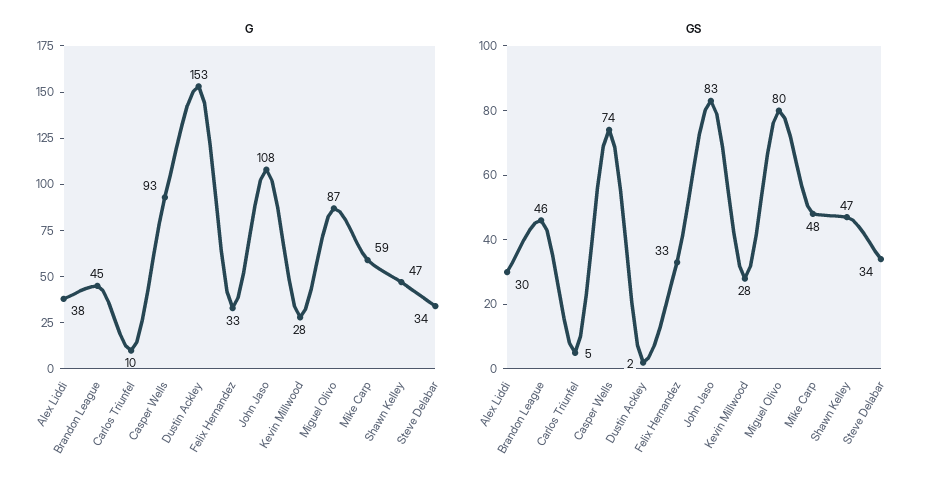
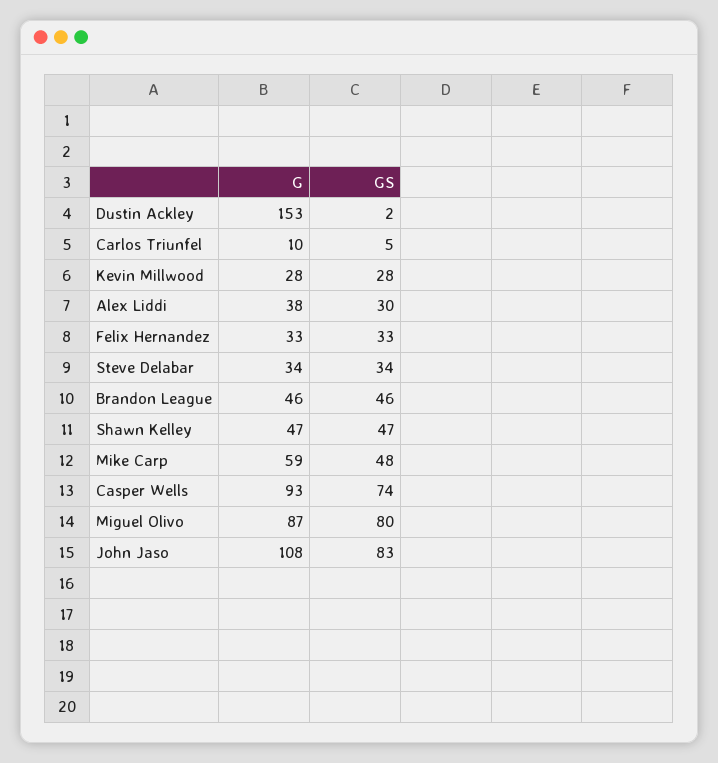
  {
    "G": {
      "Alex Liddi": 38,
-     "Brandon League": 45,
+     "Brandon League": 46,
      "Carlos Triunfel": 10,
      "Casper Wells": 93,
      "Dustin Ackley": 153,
      "Felix Hernandez": 33,
      "John Jaso": 108,
      "Kevin Millwood": 28,
      "Miguel Olivo": 87,
      "Mike Carp": 59,
      "Shawn Kelley": 47,
      "Steve Delabar": 34
    },
    "GS": {
      "Alex Liddi": 30,
      "Brandon League": 46,
      "Carlos Triunfel": 5,
      "Casper Wells": 74,
      "Dustin Ackley": 2,
      "Felix Hernandez": 33,
      "John Jaso": 83,
      "Kevin Millwood": 28,
      "Miguel Olivo": 80,
      "Mike Carp": 48,
      "Shawn Kelley": 47,
      "Steve Delabar": 34
    }
  }

